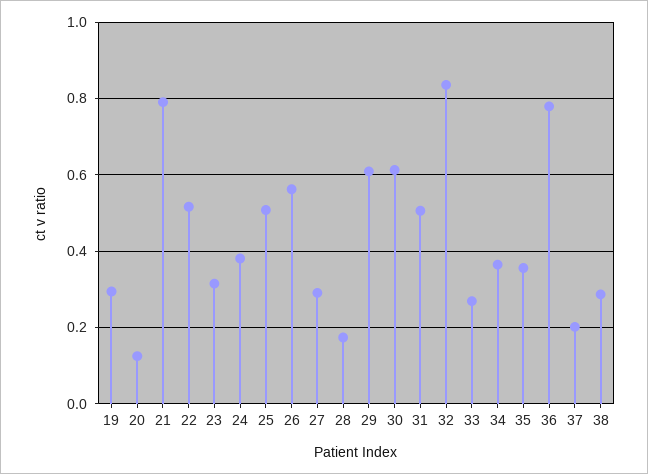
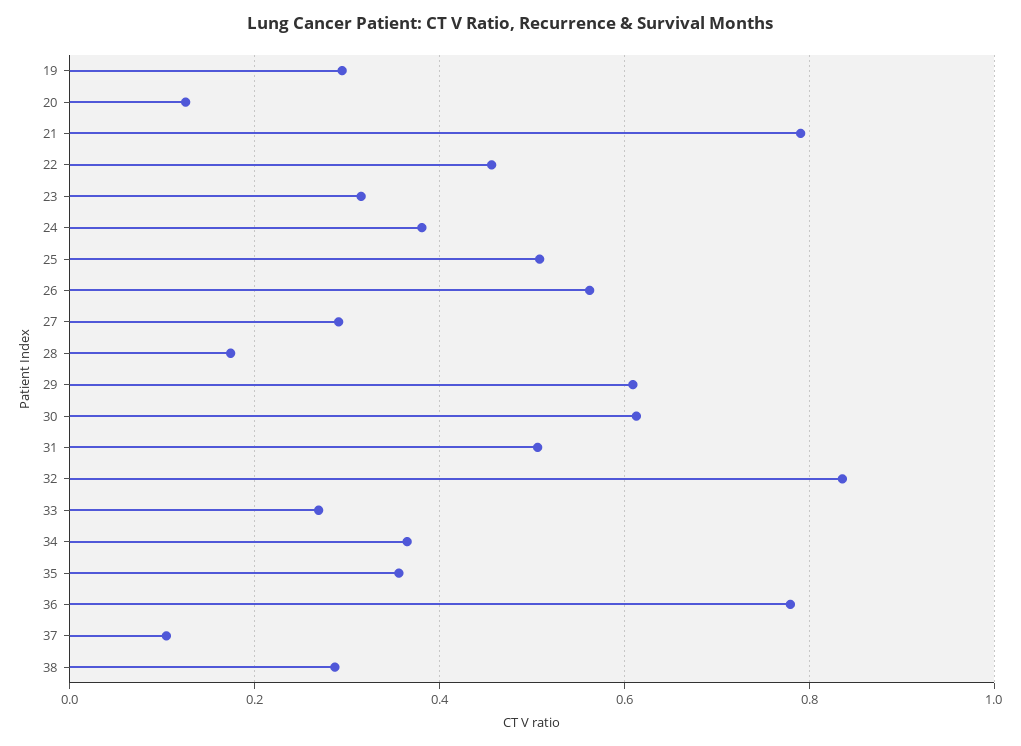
  {
    "19": 0.3,
    "20": 0.12,
    "21": 0.8,
-   "22": 0.52,
+   "22": 0.46,
    "23": 0.32,
    "24": 0.38,
    "25": 0.5,
    "26": 0.56,
    "27": 0.3,
    "28": 0.18,
    "29": 0.6,
    "30": 0.62,
    "31": 0.5,
    "32": 0.84,
    "33": 0.26,
    "34": 0.36,
    "35": 0.36,
    "36": 0.78,
-   "37": 0.2,
+   "37": 0.1,
    "38": 0.28
  }

